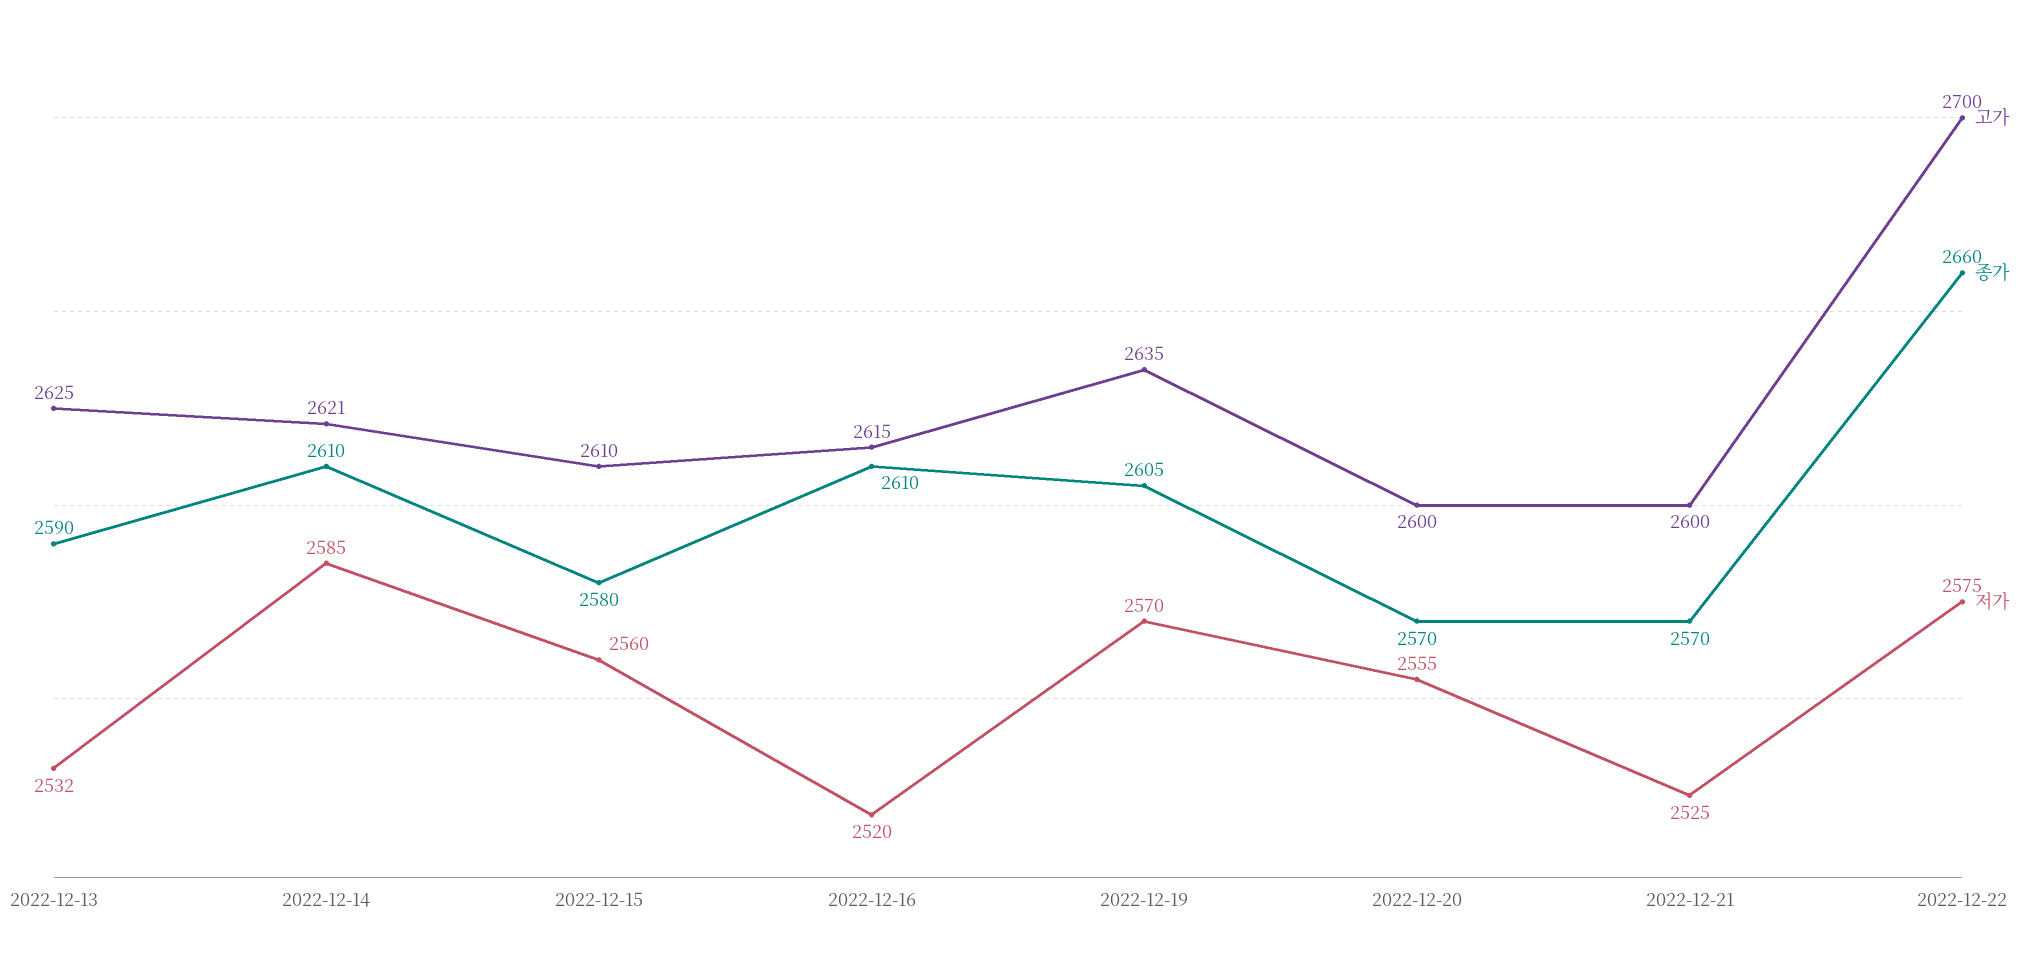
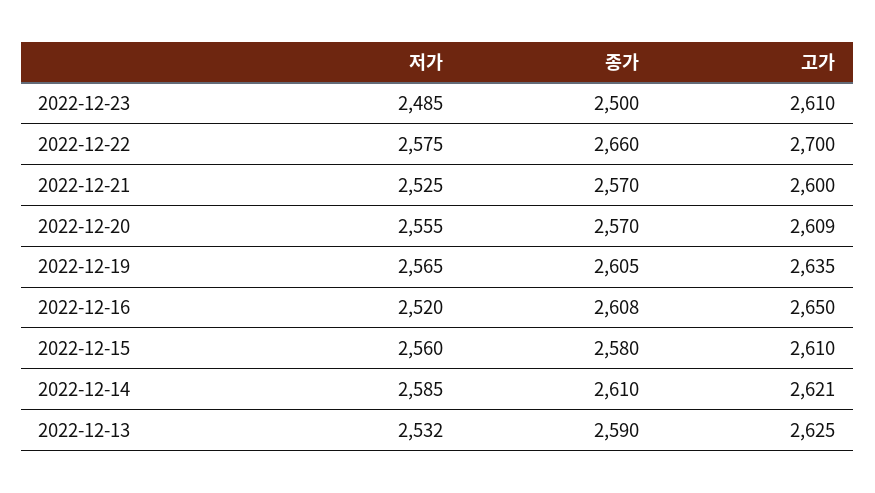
  {
    "고가": {
      "2022-12-13": 2625,
      "2022-12-14": 2621,
      "2022-12-15": 2610,
-     "2022-12-16": 2615,
+     "2022-12-16": 2650,
      "2022-12-19": 2635,
-     "2022-12-20": 2600,
+     "2022-12-20": 2609,
      "2022-12-21": 2600,
-     "2022-12-22": 2700
+     "2022-12-22": 2700,
+     "2022-12-23": 2610
    },
    "종가": {
      "2022-12-13": 2590,
      "2022-12-14": 2610,
      "2022-12-15": 2580,
-     "2022-12-16": 2610,
+     "2022-12-16": 2608,
      "2022-12-19": 2605,
      "2022-12-20": 2570,
      "2022-12-21": 2570,
-     "2022-12-22": 2660
+     "2022-12-22": 2660,
+     "2022-12-23": 2500
    },
    "저가": {
      "2022-12-13": 2532,
      "2022-12-14": 2585,
      "2022-12-15": 2560,
      "2022-12-16": 2520,
-     "2022-12-19": 2570,
+     "2022-12-19": 2565,
      "2022-12-20": 2555,
      "2022-12-21": 2525,
-     "2022-12-22": 2575
+     "2022-12-22": 2575,
+     "2022-12-23": 2485
    }
  }

